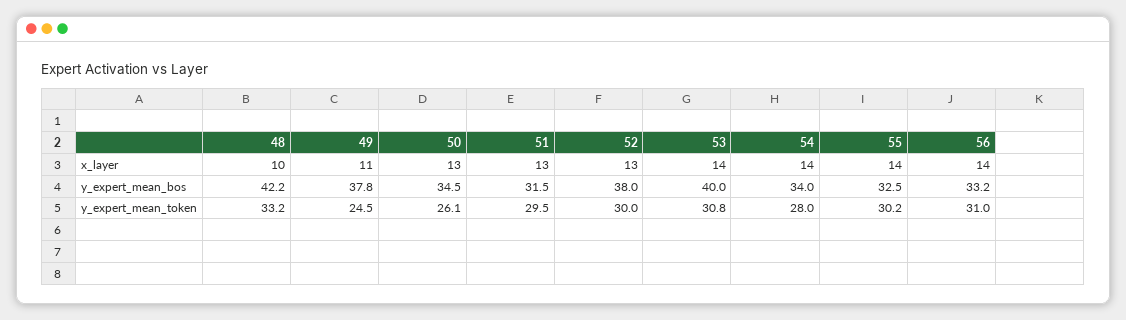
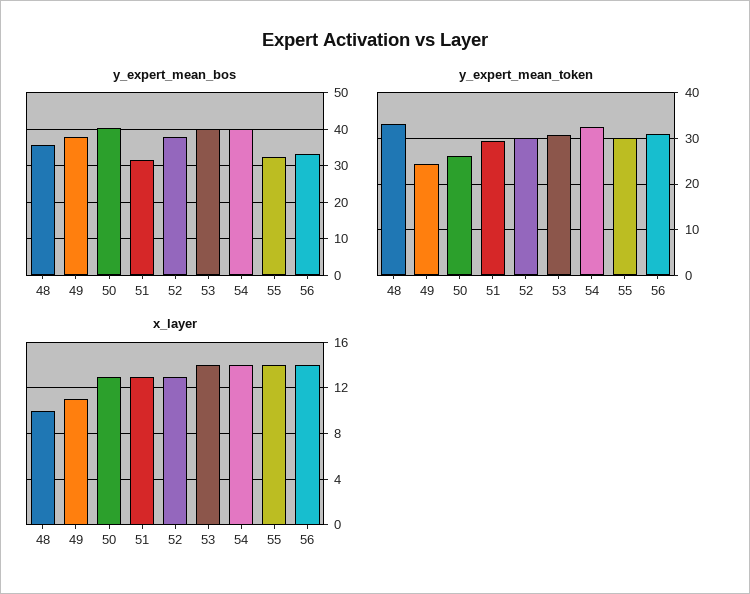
  {
    "x_layer": {
      "48": 10,
      "49": 11,
      "50": 13,
      "51": 13,
      "52": 13,
      "53": 14,
      "54": 14,
      "55": 14,
      "56": 14
    },
    "y_expert_mean_bos": {
-     "48": 42.2,
+     "48": 36,
      "49": 37.8,
-     "50": 34.5,
+     "50": 40,
      "51": 31.5,
      "52": 38,
      "53": 40,
-     "54": 34,
+     "54": 40,
      "55": 32.5,
      "56": 33.2
    },
    "y_expert_mean_token": {
      "48": 33.2,
      "49": 24.5,
      "50": 26.1,
      "51": 29.5,
      "52": 30,
      "53": 30.8,
-     "54": 28,
+     "54": 32,
      "55": 30.2,
      "56": 31
    }
  }

